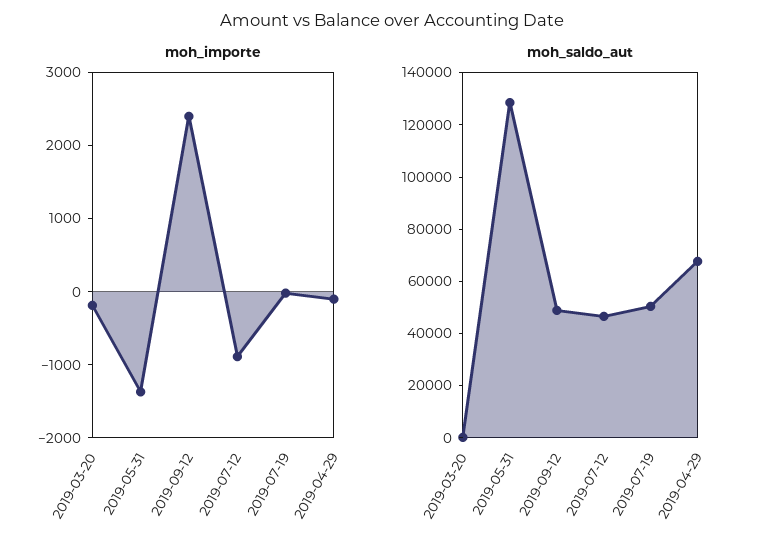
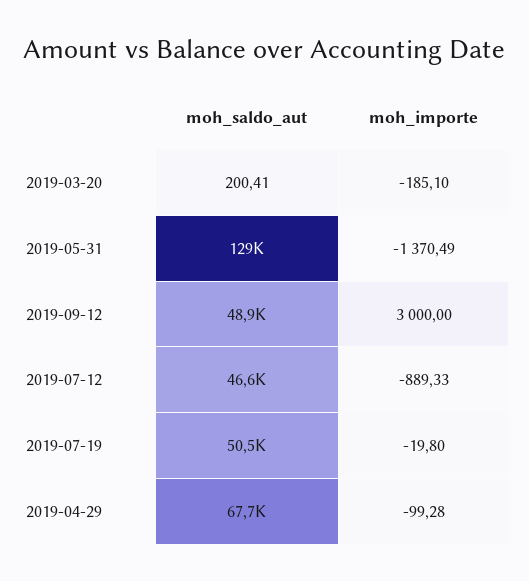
  {
    "moh_importe": {
      "2019-03-20": -185.1,
      "2019-05-31": -1370.49,
-     "2019-09-12": 2400,
+     "2019-09-12": 3000,
      "2019-07-12": -889.33,
      "2019-07-19": -19.8,
      "2019-04-29": -99.28
    },
    "moh_saldo_aut": {
      "2019-03-20": 200.41,
      "2019-05-31": 129000,
      "2019-09-12": 48900,
      "2019-07-12": 46600,
      "2019-07-19": 50500,
      "2019-04-29": 67700
    }
  }

